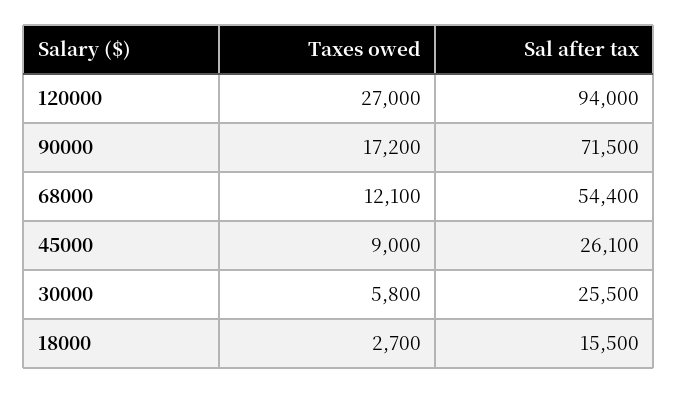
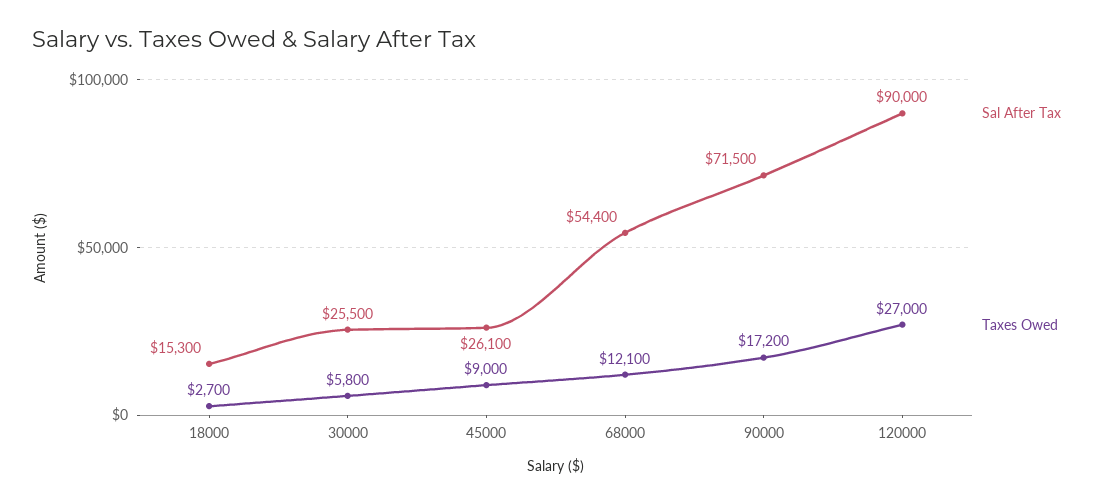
  {
    "Taxes owed": {
      "120000": 27000,
      "90000": 17200,
      "68000": 12100,
      "45000": 9000,
      "30000": 5800,
      "18000": 2700
    },
    "Sal after tax": {
-     "120000": 94000,
+     "120000": 90000,
      "90000": 71500,
      "68000": 54400,
      "45000": 26100,
      "30000": 25500,
-     "18000": 15500
+     "18000": 15300
    }
  }

